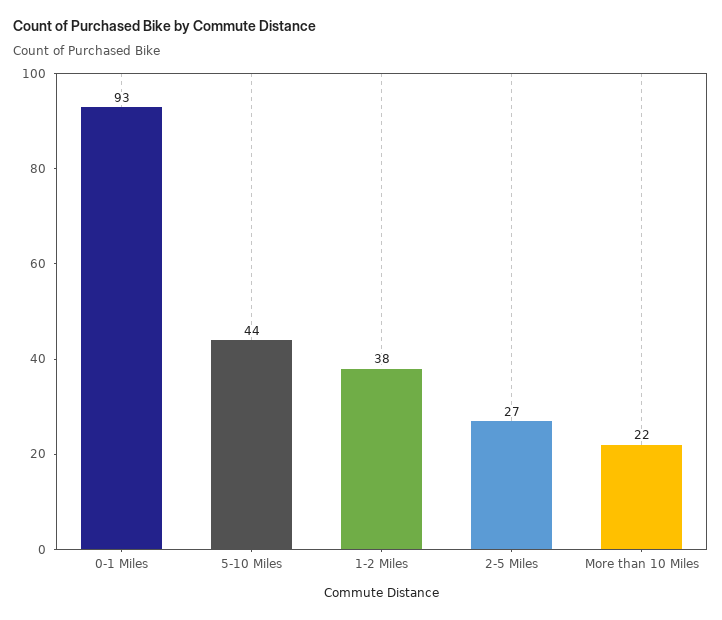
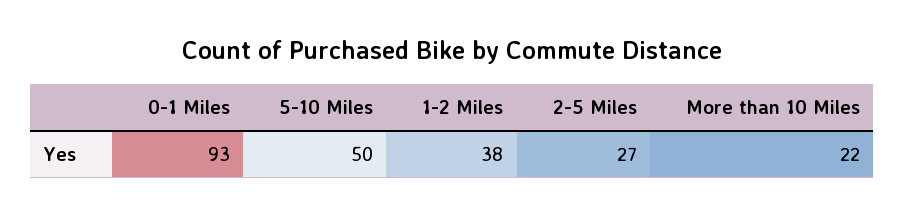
  {
    "0-1 Miles": 93,
-   "5-10 Miles": 44,
+   "5-10 Miles": 50,
    "1-2 Miles": 38,
    "2-5 Miles": 27,
    "More than 10 Miles": 22
  }

